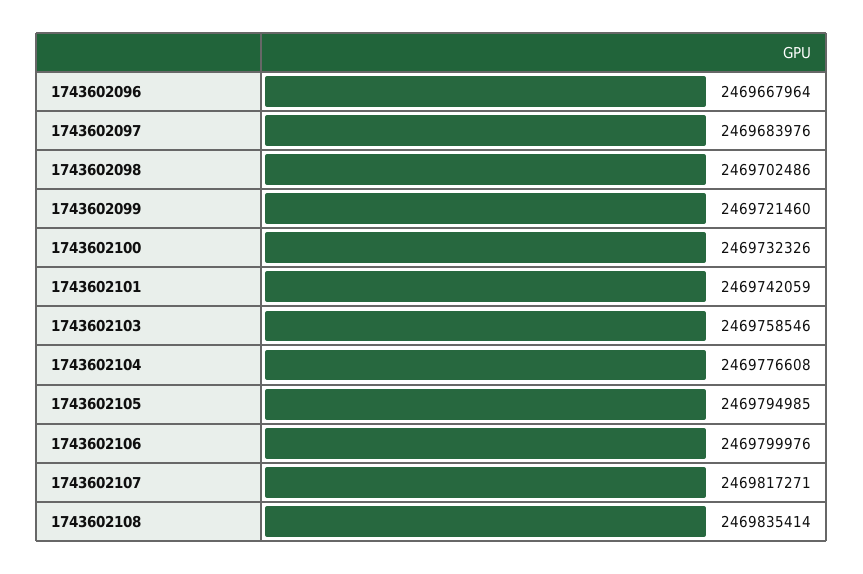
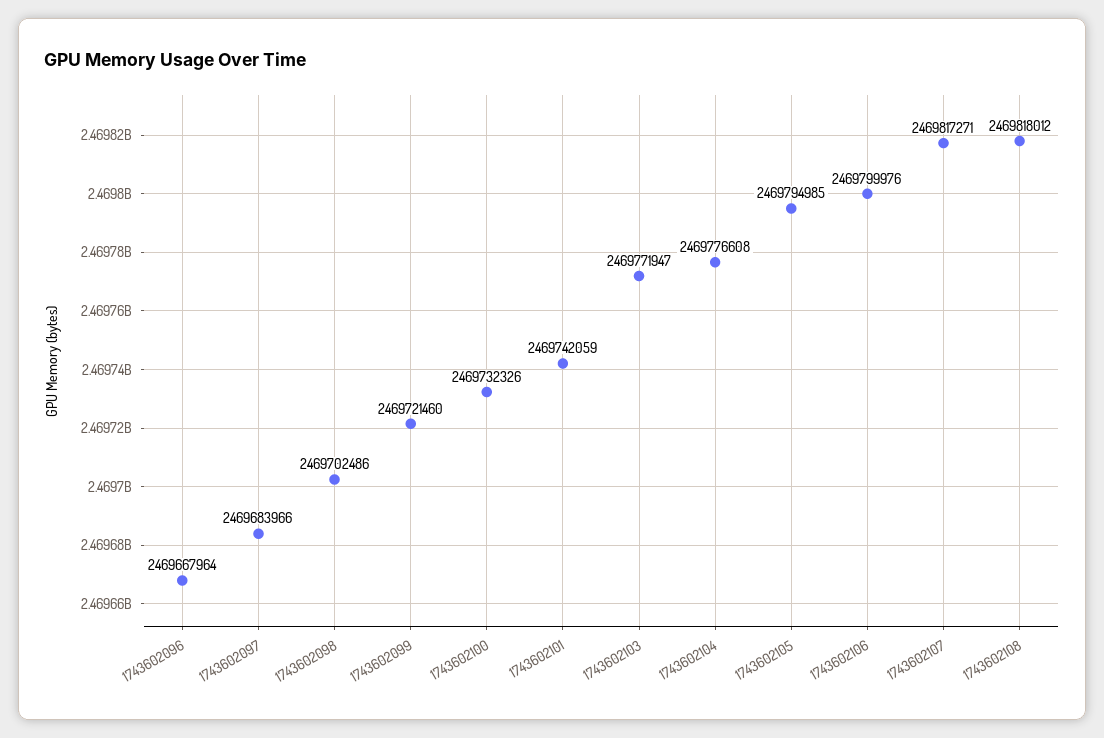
  {
    "1743602096": 2469667964,
-   "1743602097": 2469683976,
+   "1743602097": 2469683966,
    "1743602098": 2469702486,
    "1743602099": 2469721460,
    "1743602100": 2469732326,
    "1743602101": 2469742059,
-   "1743602103": 2469758546,
+   "1743602103": 2469771947,
    "1743602104": 2469776608,
    "1743602105": 2469794985,
    "1743602106": 2469799976,
    "1743602107": 2469817271,
-   "1743602108": 2469835414
+   "1743602108": 2469818012
  }

